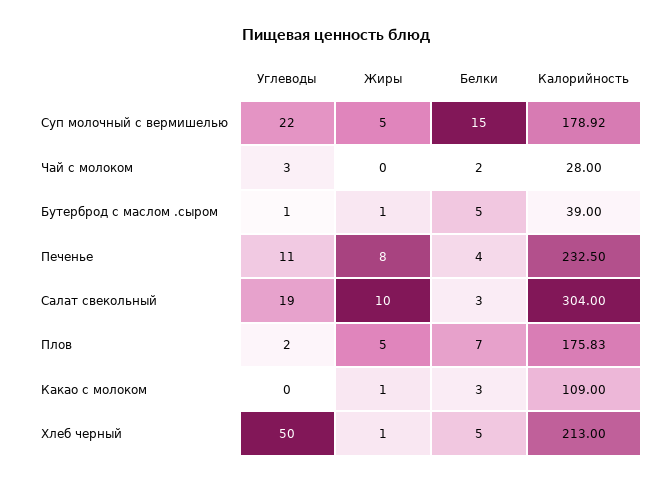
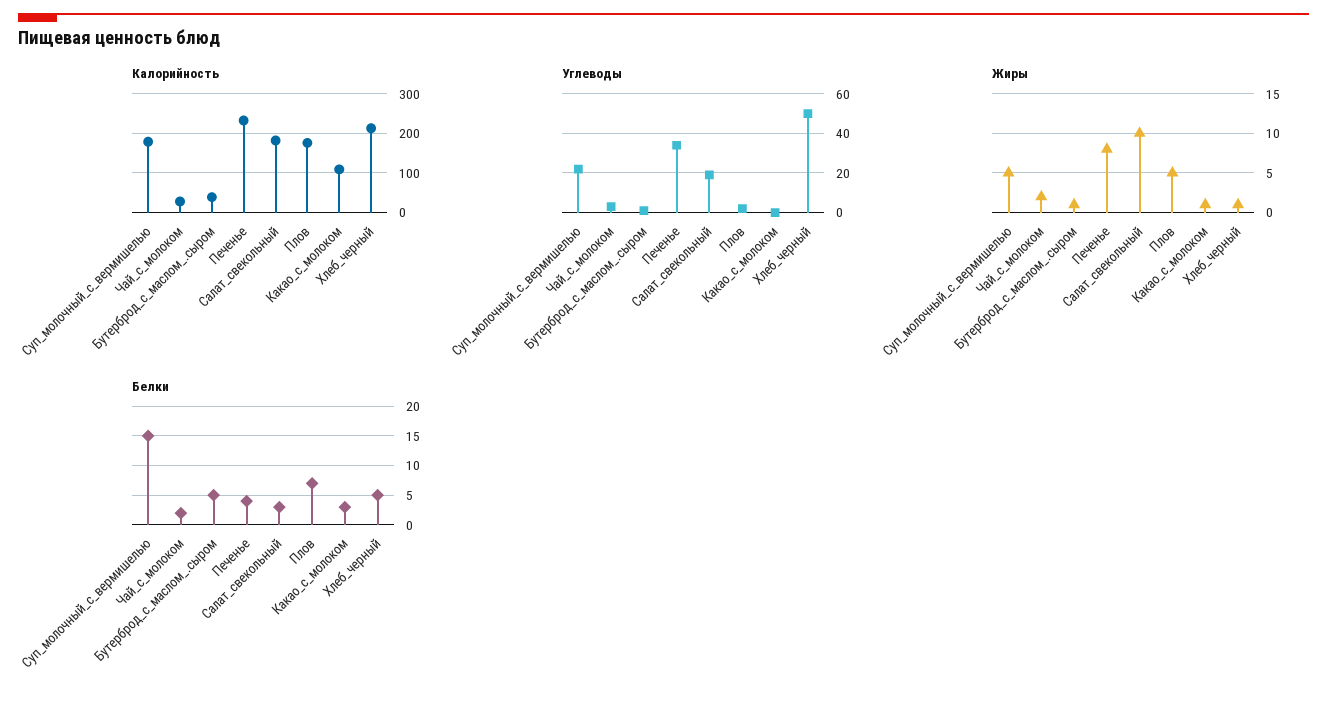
  {
    "Углеводы": {
      "Суп молочный с вермишелью": 22,
      "Чай с молоком": 3,
      "Бутерброд с маслом .сыром": 1,
-     "Печенье": 11,
+     "Печенье": 35,
      "Салат свекольный": 19,
      "Плов": 2,
      "Какао с молоком": 0,
      "Хлеб черный": 50
    },
    "Жиры": {
      "Суп молочный с вермишелью": 5,
-     "Чай с молоком": 0,
+     "Чай с молоком": 2,
      "Бутерброд с маслом .сыром": 1,
      "Печенье": 8,
      "Салат свекольный": 10,
      "Плов": 5,
      "Какао с молоком": 1,
      "Хлеб черный": 1
    },
    "Белки": {
      "Суп молочный с вермишелью": 15,
      "Чай с молоком": 2,
      "Бутерброд с маслом .сыром": 5,
      "Печенье": 4,
      "Салат свекольный": 3,
      "Плов": 7,
      "Какао с молоком": 3,
      "Хлеб черный": 5
    },
    "Калорийность": {
      "Суп молочный с вермишелью": 178.92,
      "Чай с молоком": 28,
      "Бутерброд с маслом .сыром": 39,
      "Печенье": 232.5,
-     "Салат свекольный": 304,
+     "Салат свекольный": 180,
      "Плов": 175.83,
      "Какао с молоком": 109,
      "Хлеб черный": 213
    }
  }

